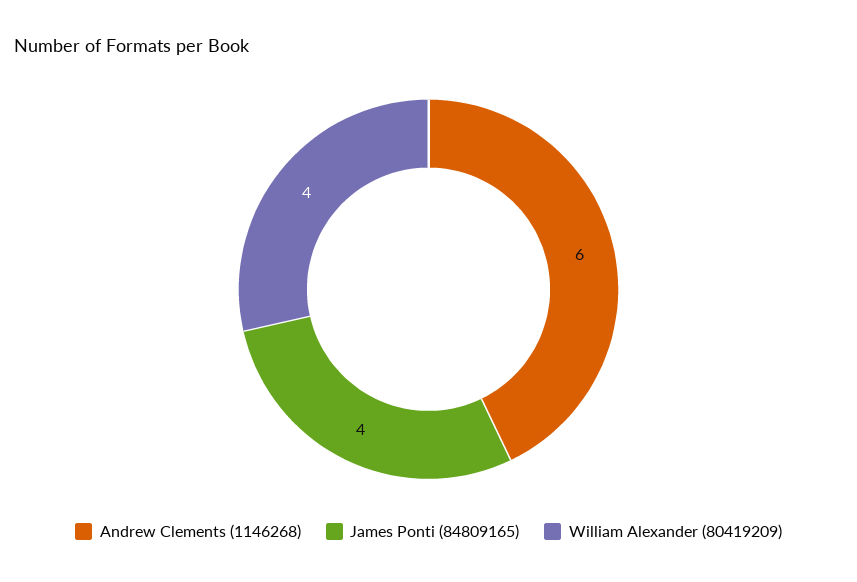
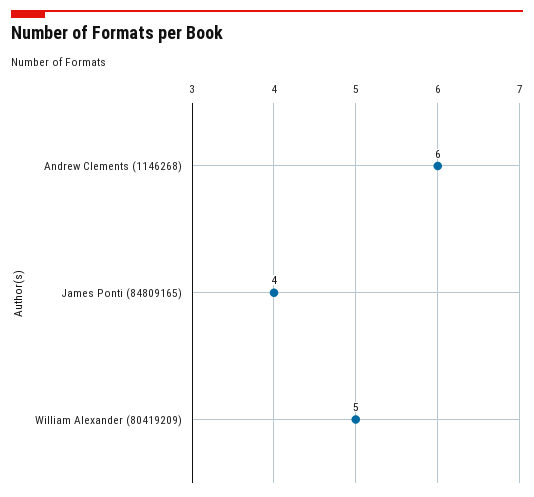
  {
    "Andrew Clements (1146268)": 6,
    "James Ponti (84809165)": 4,
-   "William Alexander (80419209)": 4
+   "William Alexander (80419209)": 5
  }

